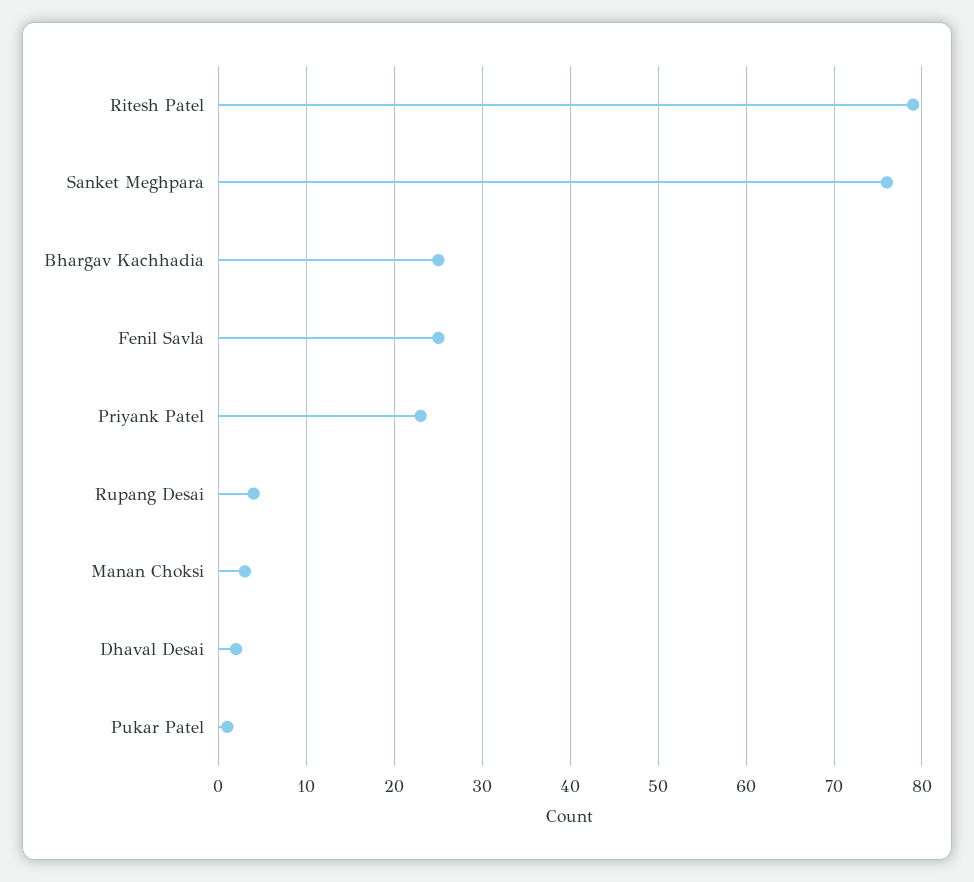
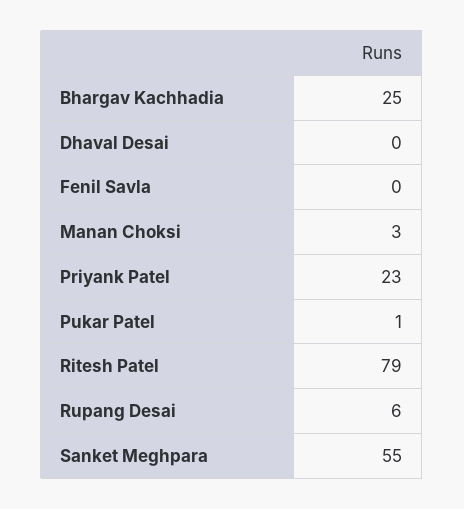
  {
    "Ritesh Patel": 79,
-   "Sanket Meghpara": 76,
+   "Sanket Meghpara": 55,
    "Bhargav Kachhadia": 25,
-   "Fenil Savla": 25,
+   "Fenil Savla": 0,
    "Priyank Patel": 23,
-   "Rupang Desai": 4,
+   "Rupang Desai": 6,
    "Manan Choksi": 3,
-   "Dhaval Desai": 2,
+   "Dhaval Desai": 0,
    "Pukar Patel": 1
  }

